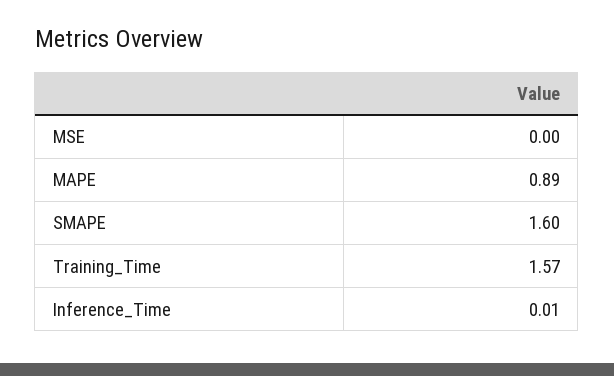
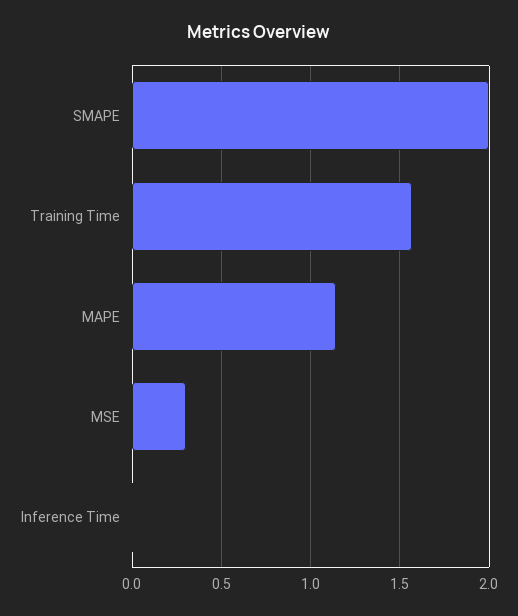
  {
-   "MSE": 0,
+   "MSE": 0.3,
-   "MAPE": 0.89,
+   "MAPE": 1.15,
-   "SMAPE": 1.6,
+   "SMAPE": 2,
    "Training_Time": 1.57,
    "Inference_Time": 0.01
  }

